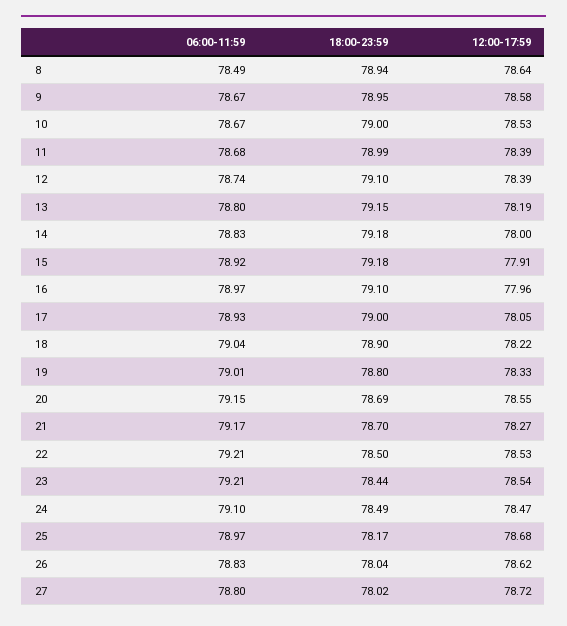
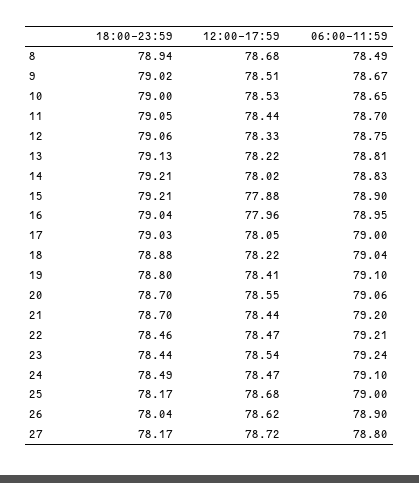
  {
    "06:00-11:59": {
      "8": 78.49,
      "9": 78.67,
-     "10": 78.67,
+     "10": 78.65,
-     "11": 78.68,
+     "11": 78.7,
-     "12": 78.74,
+     "12": 78.75,
-     "13": 78.8,
+     "13": 78.81,
      "14": 78.83,
-     "15": 78.92,
+     "15": 78.9,
-     "16": 78.97,
+     "16": 78.95,
-     "17": 78.93,
+     "17": 79,
      "18": 79.04,
-     "19": 79.01,
+     "19": 79.1,
-     "20": 79.15,
+     "20": 79.06,
-     "21": 79.17,
+     "21": 79.2,
      "22": 79.21,
-     "23": 79.21,
+     "23": 79.24,
      "24": 79.1,
-     "25": 78.97,
+     "25": 79,
-     "26": 78.83,
+     "26": 78.9,
      "27": 78.8
    },
    "18:00-23:59": {
      "8": 78.94,
-     "9": 78.95,
+     "9": 79.02,
      "10": 79,
-     "11": 78.99,
+     "11": 79.05,
-     "12": 79.1,
+     "12": 79.06,
-     "13": 79.15,
+     "13": 79.13,
-     "14": 79.18,
+     "14": 79.21,
-     "15": 79.18,
+     "15": 79.21,
-     "16": 79.1,
+     "16": 79.04,
-     "17": 79,
+     "17": 79.03,
-     "18": 78.9,
+     "18": 78.88,
      "19": 78.8,
-     "20": 78.69,
+     "20": 78.7,
      "21": 78.7,
-     "22": 78.5,
+     "22": 78.46,
      "23": 78.44,
      "24": 78.49,
      "25": 78.17,
      "26": 78.04,
-     "27": 78.02
+     "27": 78.17
    },
    "12:00-17:59": {
-     "8": 78.64,
+     "8": 78.68,
-     "9": 78.58,
+     "9": 78.51,
      "10": 78.53,
-     "11": 78.39,
+     "11": 78.44,
-     "12": 78.39,
+     "12": 78.33,
-     "13": 78.19,
+     "13": 78.22,
-     "14": 78,
+     "14": 78.02,
-     "15": 77.91,
+     "15": 77.88,
      "16": 77.96,
      "17": 78.05,
      "18": 78.22,
-     "19": 78.33,
+     "19": 78.41,
      "20": 78.55,
-     "21": 78.27,
+     "21": 78.44,
-     "22": 78.53,
+     "22": 78.47,
      "23": 78.54,
      "24": 78.47,
      "25": 78.68,
      "26": 78.62,
      "27": 78.72
    }
  }

